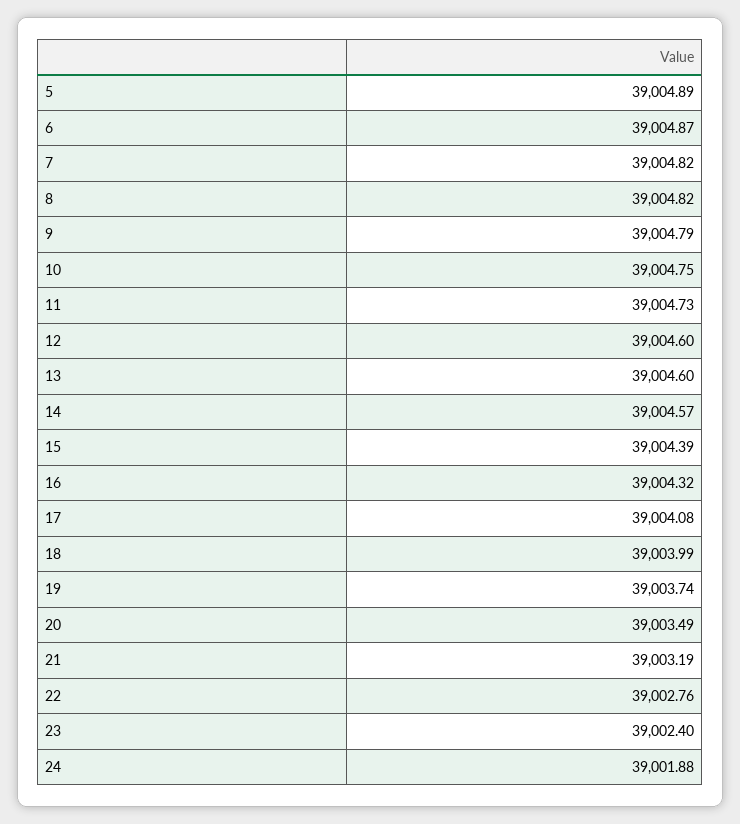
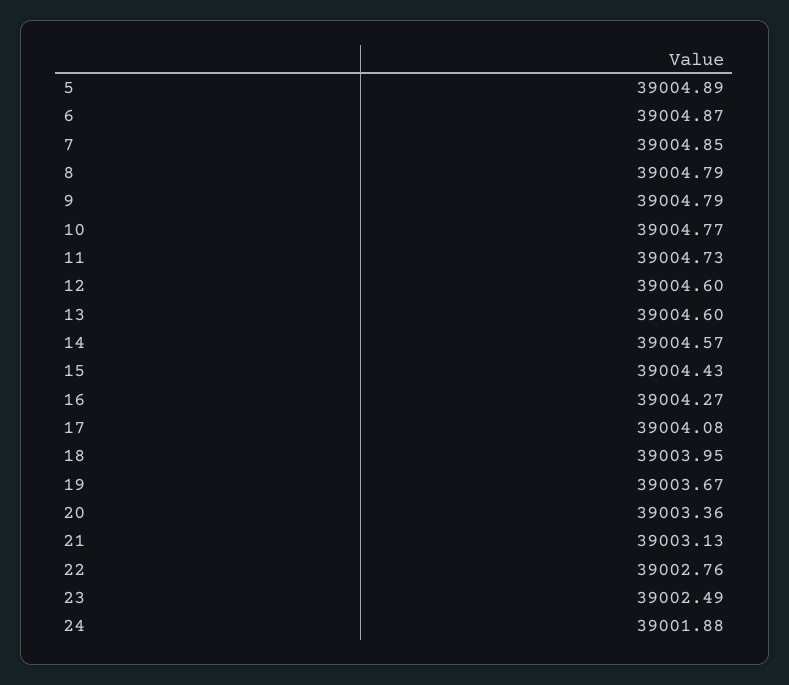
  {
    "5": 39004.89,
    "6": 39004.87,
-   "7": 39004.82,
+   "7": 39004.85,
-   "8": 39004.82,
+   "8": 39004.79,
    "9": 39004.79,
-   "10": 39004.75,
+   "10": 39004.77,
    "11": 39004.73,
    "12": 39004.6,
    "13": 39004.6,
    "14": 39004.57,
-   "15": 39004.39,
+   "15": 39004.43,
-   "16": 39004.32,
+   "16": 39004.27,
    "17": 39004.08,
-   "18": 39003.99,
+   "18": 39003.95,
-   "19": 39003.74,
+   "19": 39003.67,
-   "20": 39003.49,
+   "20": 39003.36,
-   "21": 39003.19,
+   "21": 39003.13,
    "22": 39002.76,
-   "23": 39002.4,
+   "23": 39002.49,
    "24": 39001.88
  }

